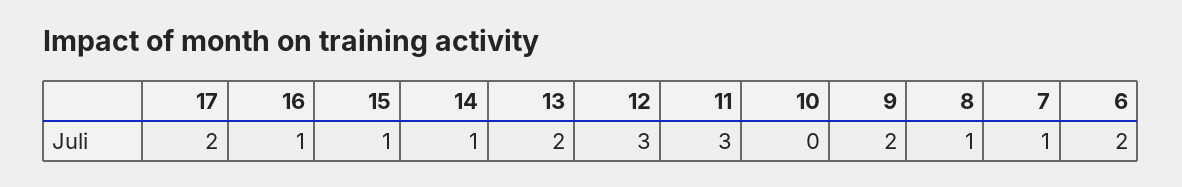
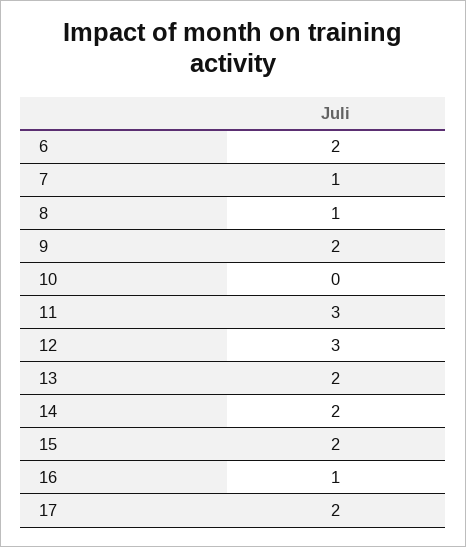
  {
    "17": 2,
    "16": 1,
-   "15": 1,
+   "15": 2,
-   "14": 1,
+   "14": 2,
    "13": 2,
    "12": 3,
    "11": 3,
    "10": 0,
    "9": 2,
    "8": 1,
    "7": 1,
    "6": 2
  }

